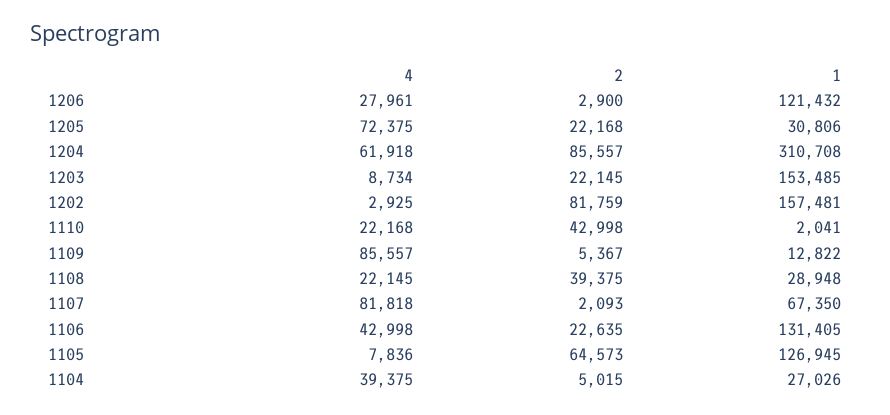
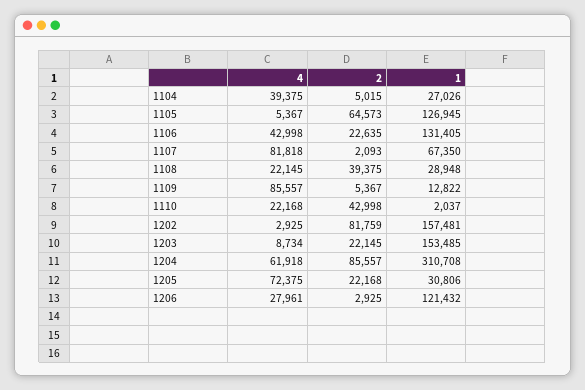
  {
    "4": {
      "1206": 27961,
      "1205": 72375,
      "1204": 61918,
      "1203": 8734,
      "1202": 2925,
      "1110": 22168,
      "1109": 85557,
      "1108": 22145,
      "1107": 81818,
      "1106": 42998,
-     "1105": 7836,
+     "1105": 5367,
      "1104": 39375
    },
    "2": {
-     "1206": 2900,
+     "1206": 2925,
      "1205": 22168,
      "1204": 85557,
      "1203": 22145,
      "1202": 81759,
      "1110": 42998,
      "1109": 5367,
      "1108": 39375,
      "1107": 2093,
      "1106": 22635,
      "1105": 64573,
      "1104": 5015
    },
    "1": {
      "1206": 121432,
      "1205": 30806,
      "1204": 310708,
      "1203": 153485,
      "1202": 157481,
-     "1110": 2041,
+     "1110": 2037,
      "1109": 12822,
      "1108": 28948,
      "1107": 67350,
      "1106": 131405,
      "1105": 126945,
      "1104": 27026
    }
  }

